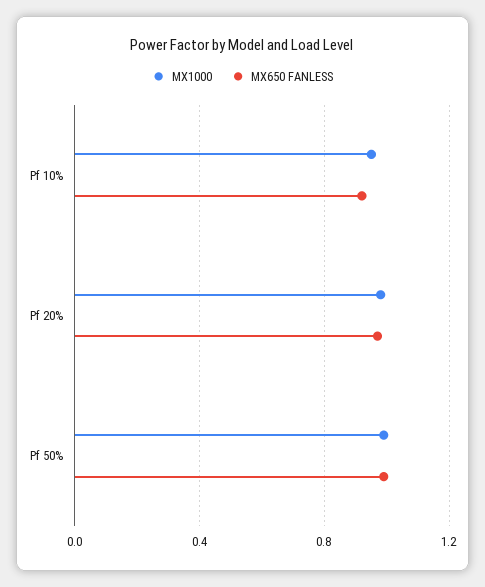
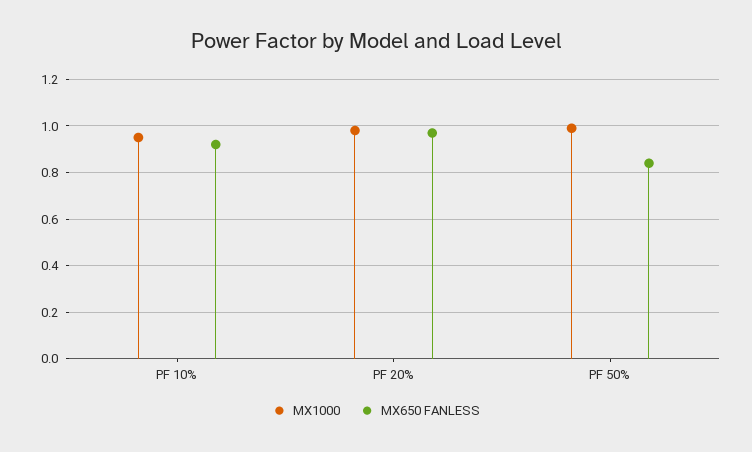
  {
    "MX1000": {
      "Pf 10%": 0.95,
      "Pf 20%": 1,
      "Pf 50%": 1
    },
    "MX650 FANLESS": {
      "Pf 10%": 0.9,
      "Pf 20%": 0.95,
-     "Pf 50%": 1
+     "Pf 50%": 0.85
    }
  }

